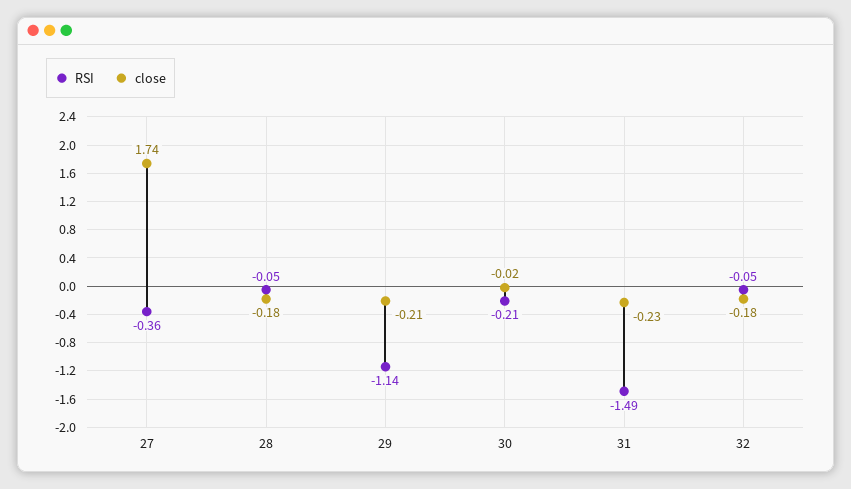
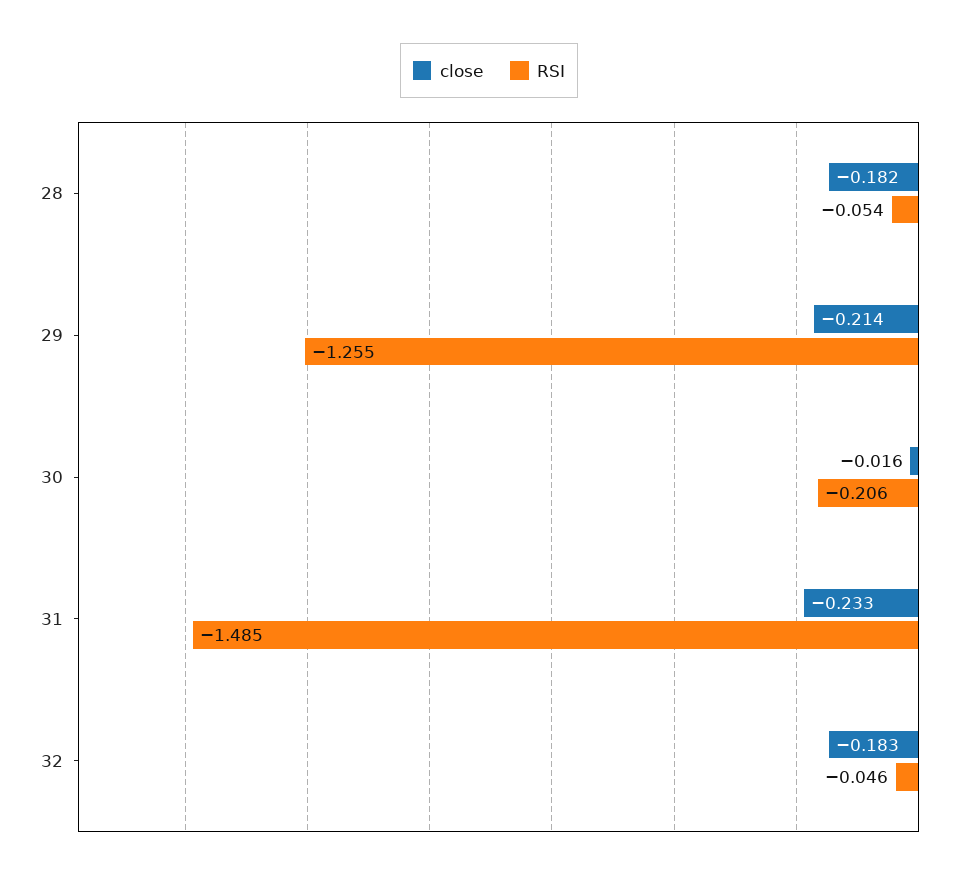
  {
    "RSI": {
-     "27": -0.36,
      "28": -0.054,
-     "29": -1.14,
+     "29": -1.255,
      "30": -0.206,
      "31": -1.485,
      "32": -0.046
    },
    "close": {
-     "27": 1.74,
      "28": -0.182,
      "29": -0.214,
      "30": -0.016,
      "31": -0.233,
      "32": -0.183
    }
  }

